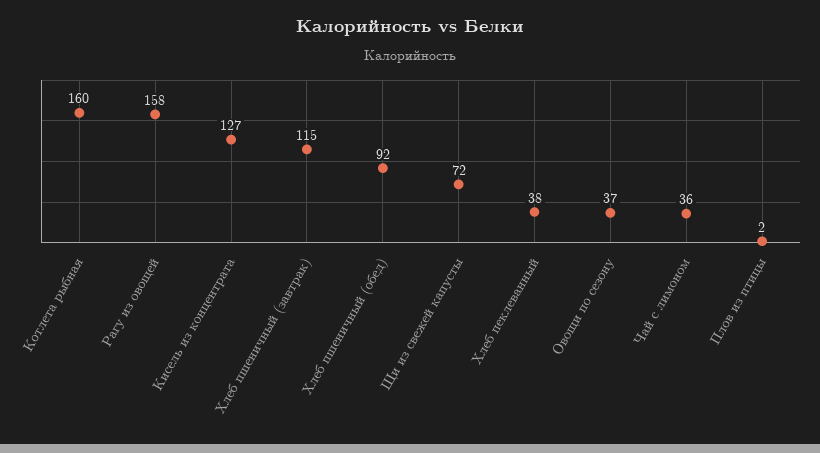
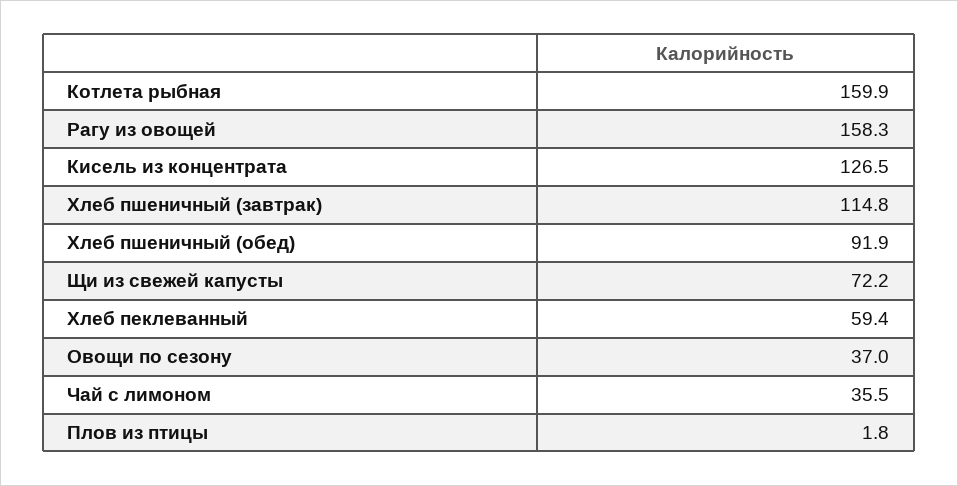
  {
    "Котлета рыбная": 159.9,
    "Рагу из овощей": 158.3,
    "Кисель из концентрата": 126.5,
    "Хлеб пшеничный (завтрак)": 114.8,
    "Хлеб пшеничный (обед)": 91.9,
    "Щи из свежей капусты": 72.2,
-   "Хлеб пеклеванный": 38,
+   "Хлеб пеклеванный": 59.4,
    "Овощи по сезону": 37,
    "Чай с лимоном": 35.5,
    "Плов из птицы": 1.8
  }

